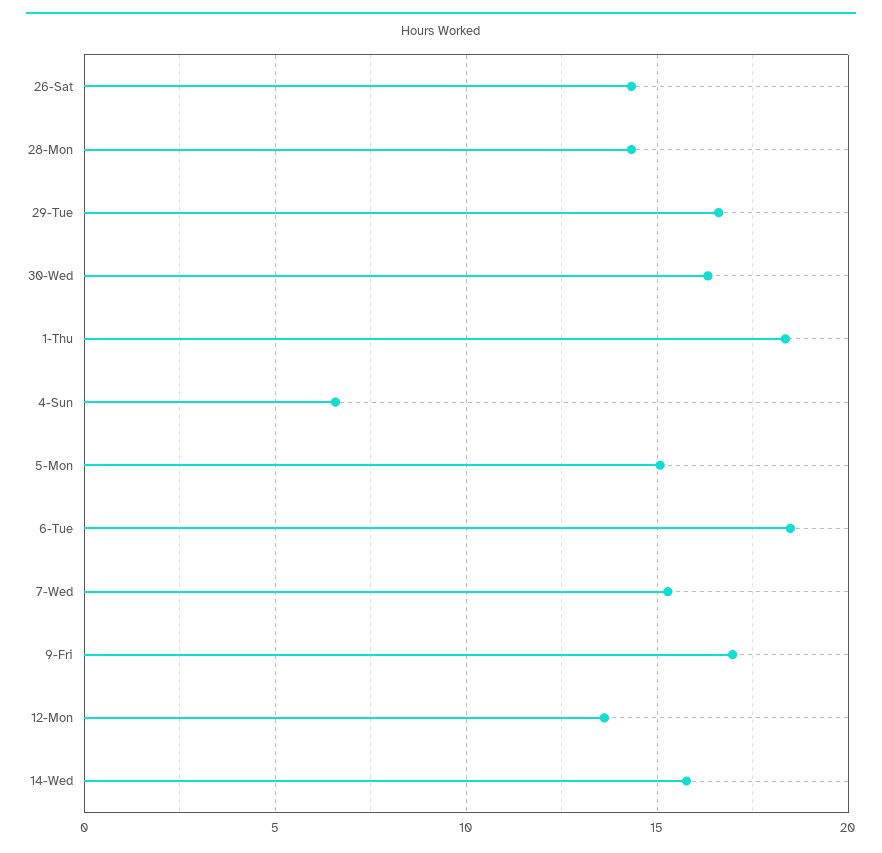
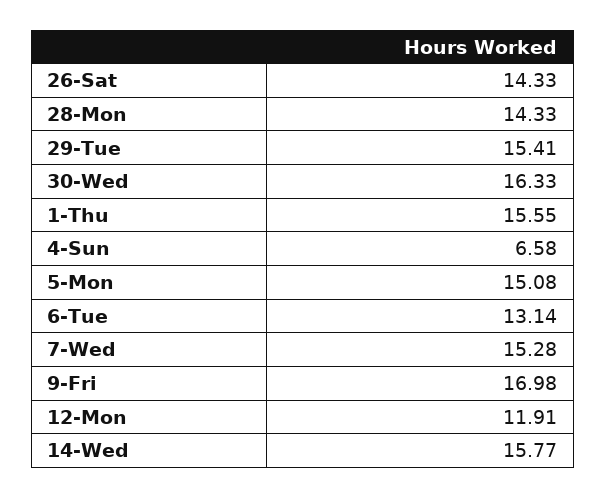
  {
    "26-Sat": 14.33,
    "28-Mon": 14.33,
-   "29-Tue": 16.5,
+   "29-Tue": 15.41,
    "30-Wed": 16.33,
-   "1-Thu": 18.5,
+   "1-Thu": 15.55,
    "4-Sun": 6.58,
    "5-Mon": 15.08,
-   "6-Tue": 18.5,
+   "6-Tue": 13.14,
    "7-Wed": 15.28,
    "9-Fri": 16.98,
-   "12-Mon": 13.5,
+   "12-Mon": 11.91,
    "14-Wed": 15.77
  }

